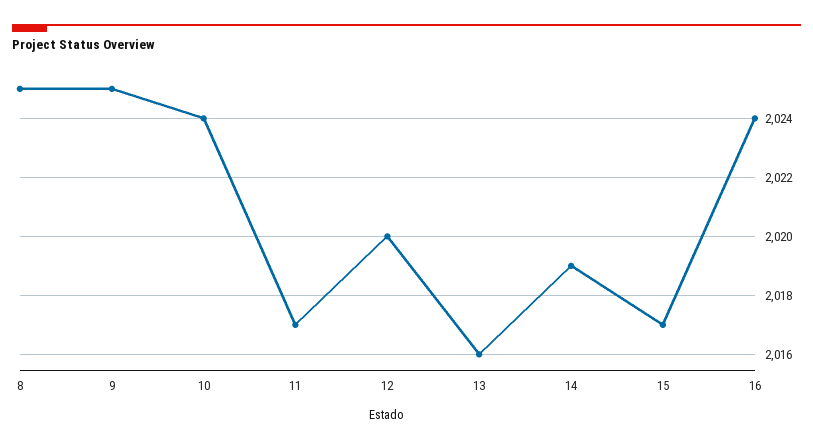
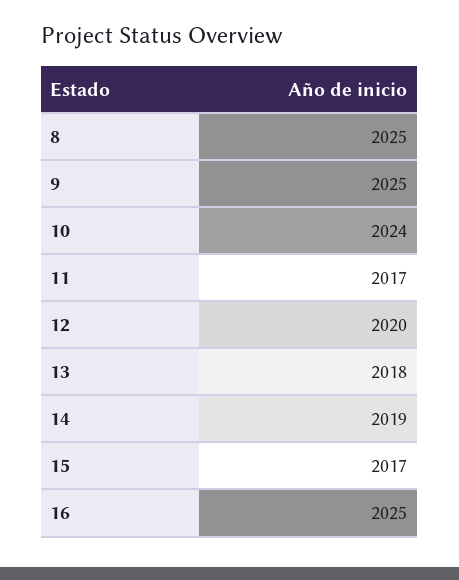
  {
    "8": 2025,
    "9": 2025,
    "10": 2024,
    "11": 2017,
    "12": 2020,
-   "13": 2016,
+   "13": 2018,
    "14": 2019,
    "15": 2017,
-   "16": 2024
+   "16": 2025
  }

